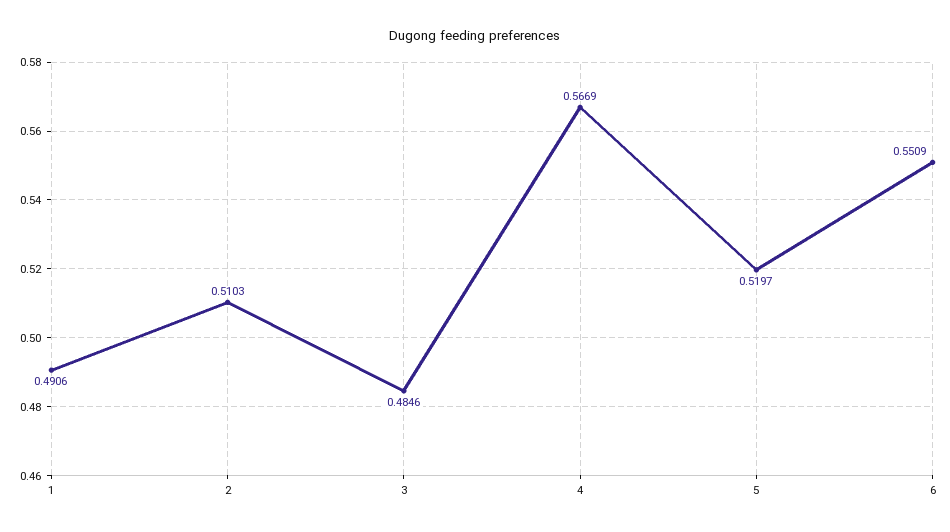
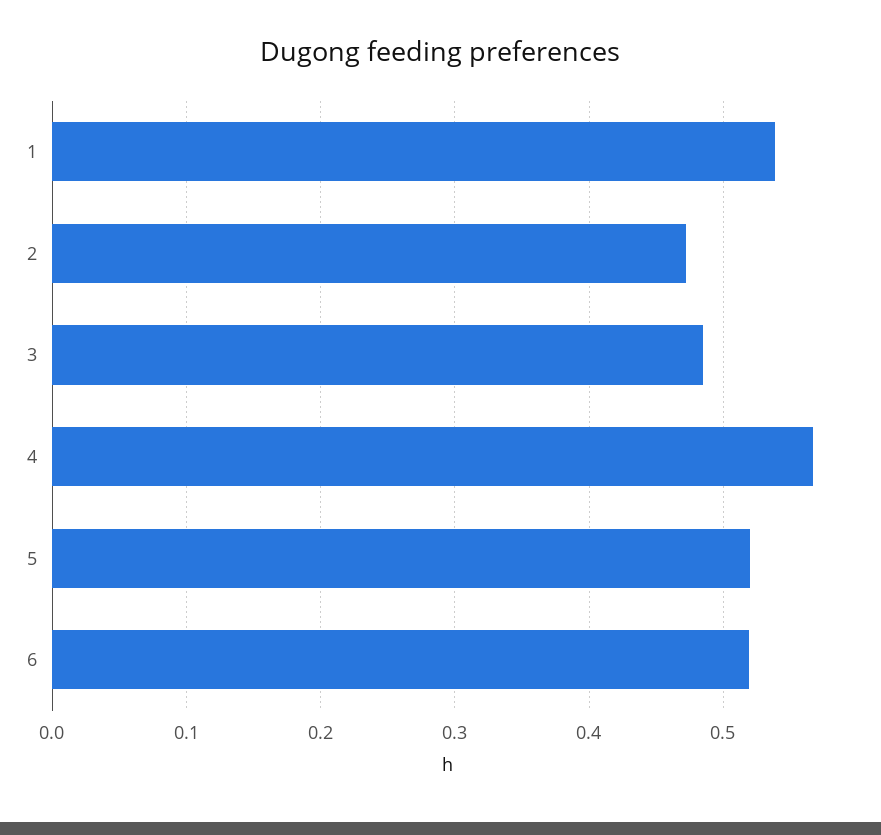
  {
-   "1": 0.4906,
+   "1": 0.54,
-   "2": 0.5103,
+   "2": 0.47,
    "3": 0.4846,
    "4": 0.5669,
    "5": 0.5197,
-   "6": 0.5509
+   "6": 0.52
  }

